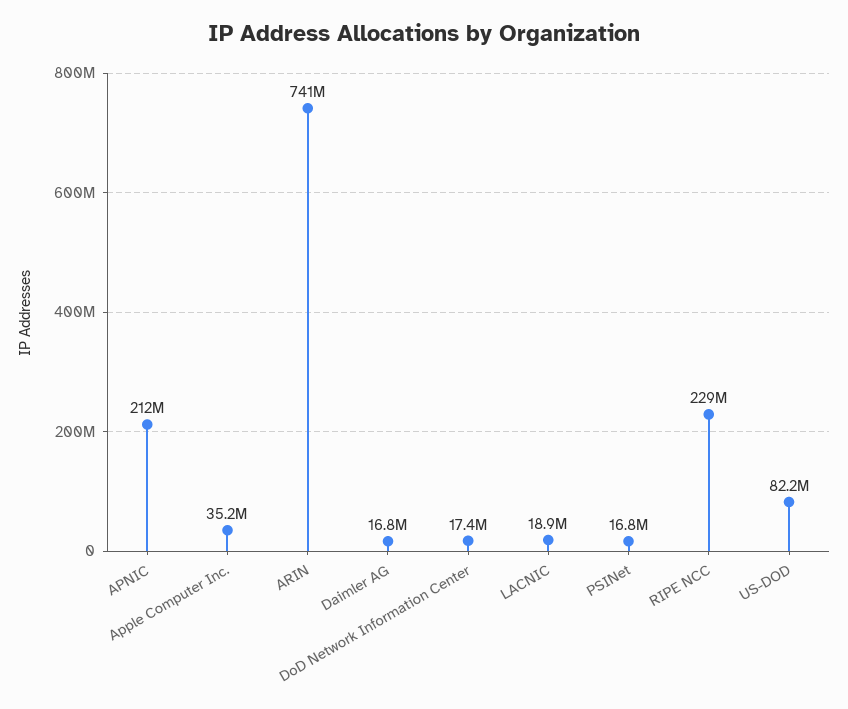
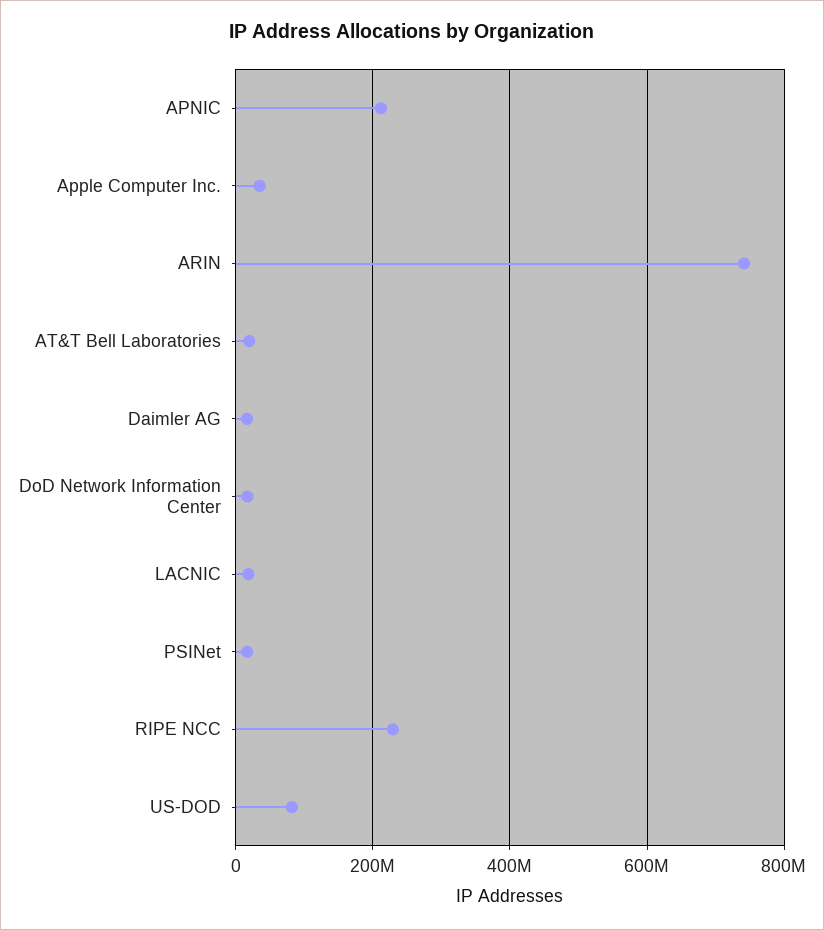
  {
    "APNIC": 212000000,
    "Apple Computer Inc.": 35200000,
    "ARIN": 741000000,
    "Daimler AG": 16800000,
    "DoD Network Information Center": 17400000,
    "LACNIC": 18900000,
    "PSINet": 16800000,
    "RIPE NCC": 229000000,
-   "US-DOD": 82200000
+   "US-DOD": 82200000,
+   "AT&T Bell Laboratories": 20000000
  }

